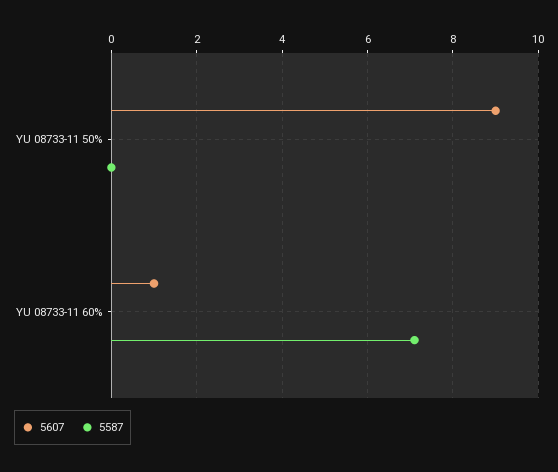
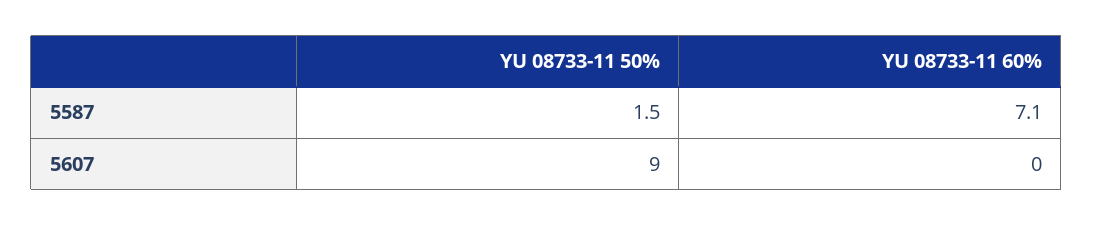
  {
    "5607": {
      "YU 08733-11 50%": 9,
-     "YU 08733-11 60%": 1
+     "YU 08733-11 60%": 0
    },
    "5587": {
-     "YU 08733-11 50%": 0,
+     "YU 08733-11 50%": 1.5,
      "YU 08733-11 60%": 7.1
    }
  }

